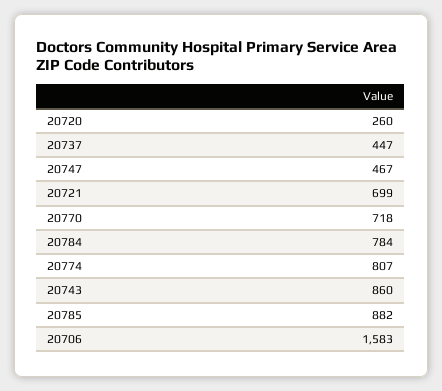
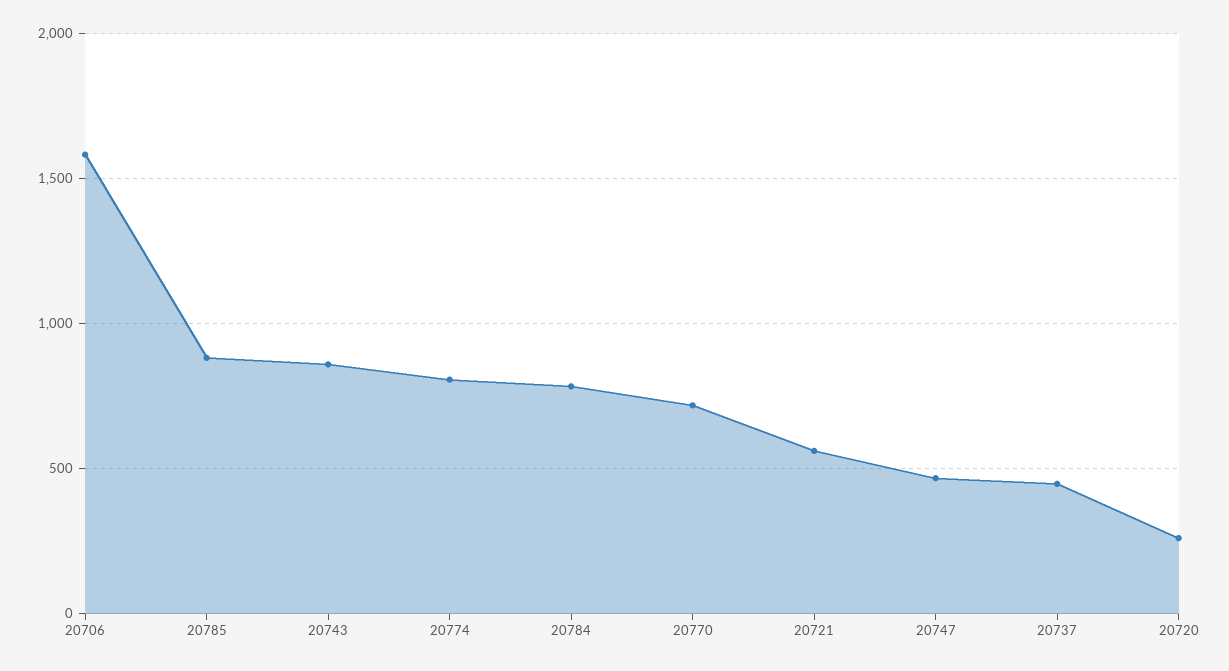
  {
    "20720": 260,
    "20737": 447,
    "20747": 467,
-   "20721": 699,
+   "20721": 550,
    "20770": 718,
    "20784": 784,
    "20774": 807,
    "20743": 860,
    "20785": 882,
    "20706": 1583
  }

